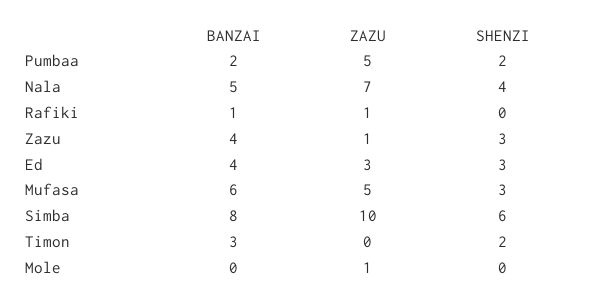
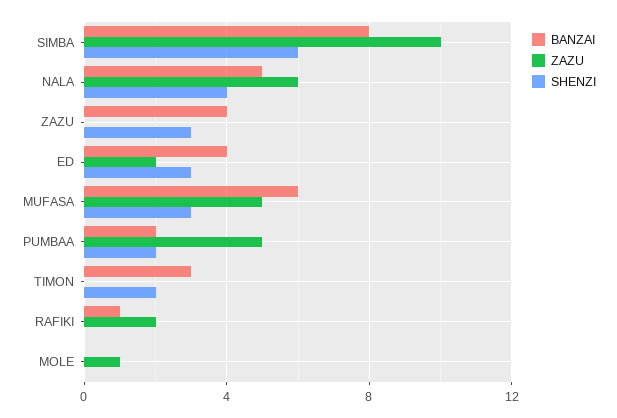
  {
    "BANZAI": {
      "Pumbaa": 2,
      "Nala": 5,
      "Rafiki": 1,
      "Zazu": 4,
      "Ed": 4,
      "Mufasa": 6,
      "Simba": 8,
      "Timon": 3,
      "Mole": 0
    },
    "ZAZU": {
      "Pumbaa": 5,
-     "Nala": 7,
+     "Nala": 6,
-     "Rafiki": 1,
+     "Rafiki": 2,
-     "Zazu": 1,
+     "Zazu": 0,
-     "Ed": 3,
+     "Ed": 2,
      "Mufasa": 5,
      "Simba": 10,
      "Timon": 0,
      "Mole": 1
    },
    "SHENZI": {
      "Pumbaa": 2,
      "Nala": 4,
      "Rafiki": 0,
      "Zazu": 3,
      "Ed": 3,
      "Mufasa": 3,
      "Simba": 6,
      "Timon": 2,
      "Mole": 0
    }
  }

